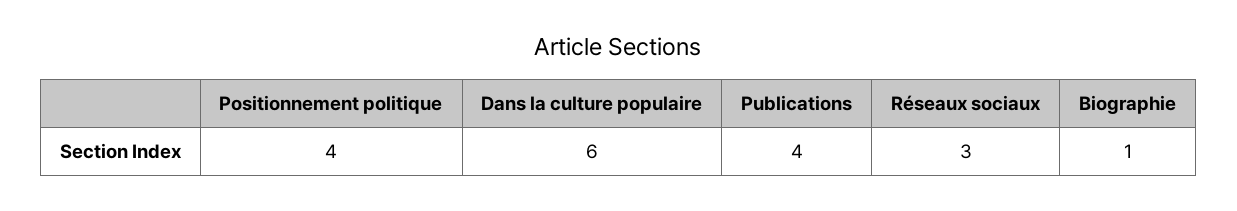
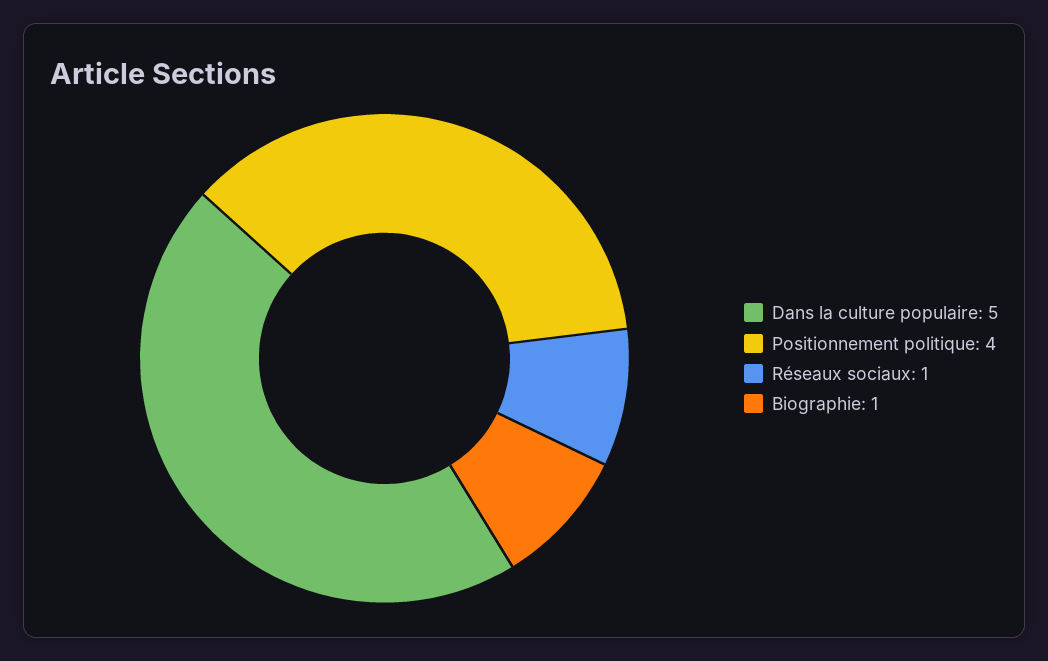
  {
    "Positionnement politique": 4,
-   "Dans la culture populaire": 6,
+   "Dans la culture populaire": 5,
-   "Publications": 4,
-   "Réseaux sociaux": 3,
+   "Réseaux sociaux": 1,
    "Biographie": 1
  }

